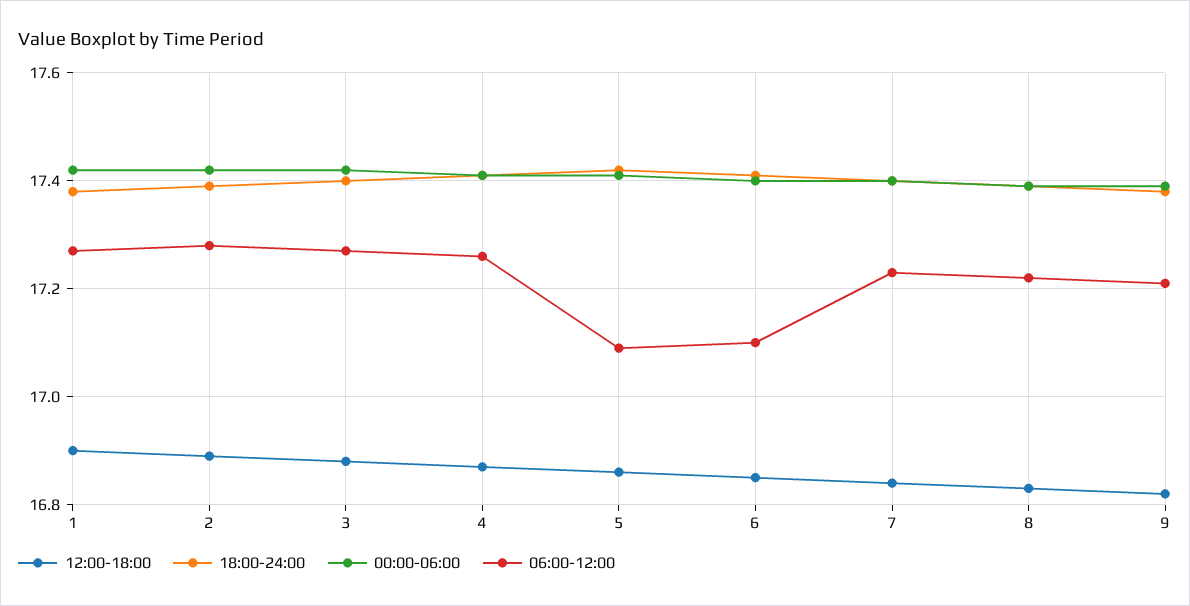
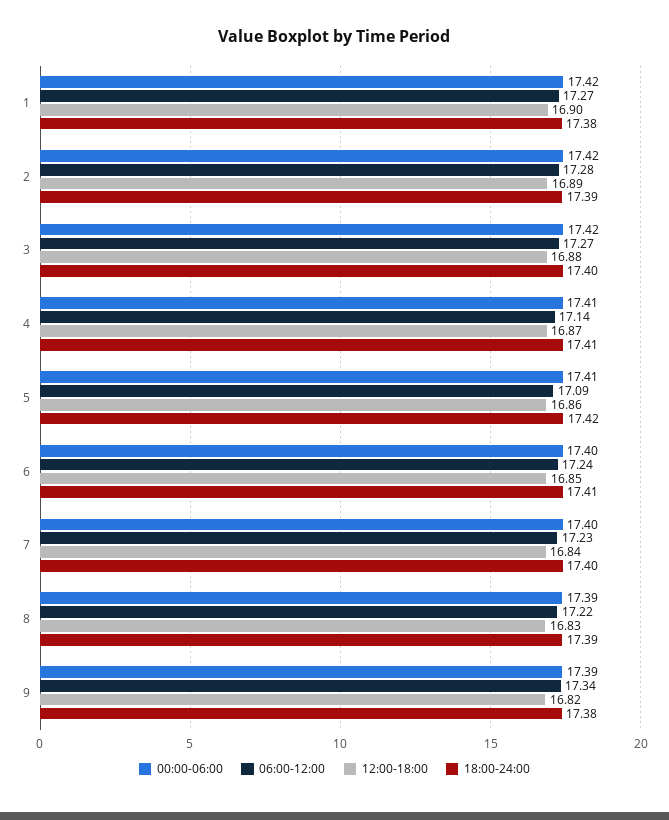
  {
    "12:00-18:00": {
      "1": 16.9,
      "2": 16.89,
      "3": 16.88,
      "4": 16.87,
      "5": 16.86,
      "6": 16.85,
      "7": 16.84,
      "8": 16.83,
      "9": 16.82
    },
    "18:00-24:00": {
      "1": 17.38,
      "2": 17.39,
      "3": 17.4,
      "4": 17.41,
      "5": 17.42,
      "6": 17.41,
      "7": 17.4,
      "8": 17.39,
      "9": 17.38
    },
    "00:00-06:00": {
      "1": 17.42,
      "2": 17.42,
      "3": 17.42,
      "4": 17.41,
      "5": 17.41,
      "6": 17.4,
      "7": 17.4,
      "8": 17.39,
      "9": 17.39
    },
    "06:00-12:00": {
      "1": 17.27,
      "2": 17.28,
      "3": 17.27,
-     "4": 17.25,
+     "4": 17.14,
      "5": 17.09,
-     "6": 17.1,
+     "6": 17.24,
      "7": 17.23,
      "8": 17.22,
-     "9": 17.2
+     "9": 17.34
    }
  }

